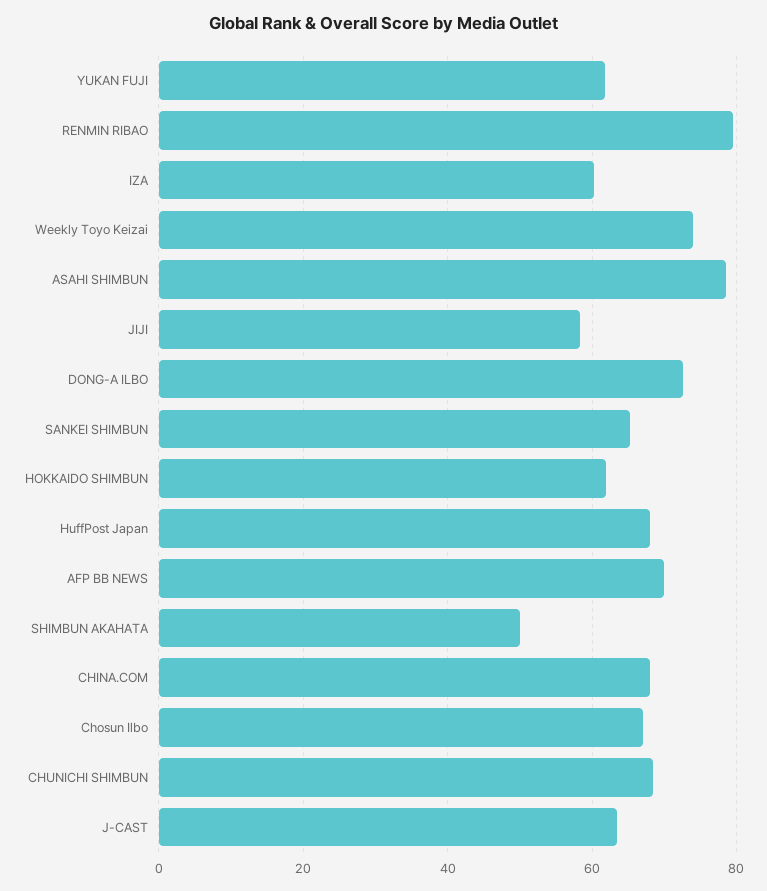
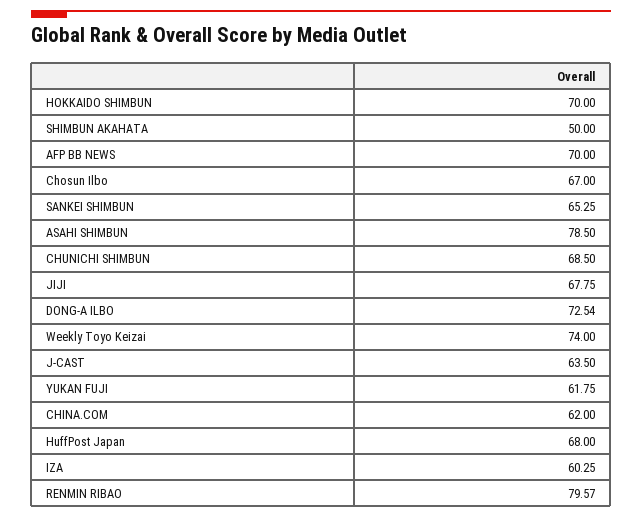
  {
    "YUKAN FUJI": 61.75,
    "RENMIN RIBAO": 79.57,
    "IZA": 60.25,
    "Weekly Toyo Keizai": 74,
    "ASAHI SHIMBUN": 78.5,
-   "JIJI": 58,
+   "JIJI": 67.75,
    "DONG-A ILBO": 72.54,
    "SANKEI SHIMBUN": 65.25,
-   "HOKKAIDO SHIMBUN": 62,
+   "HOKKAIDO SHIMBUN": 70,
    "HuffPost Japan": 68,
    "AFP BB NEWS": 70,
    "SHIMBUN AKAHATA": 50,
-   "CHINA.COM": 68,
+   "CHINA.COM": 62,
    "Chosun Ilbo": 67,
    "CHUNICHI SHIMBUN": 68.5,
    "J-CAST": 63.5
  }

